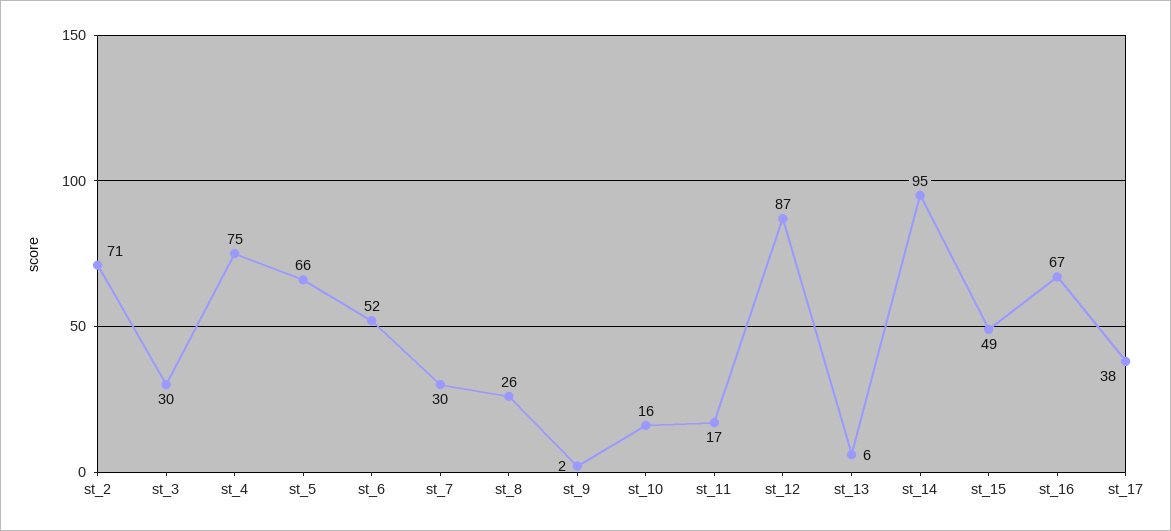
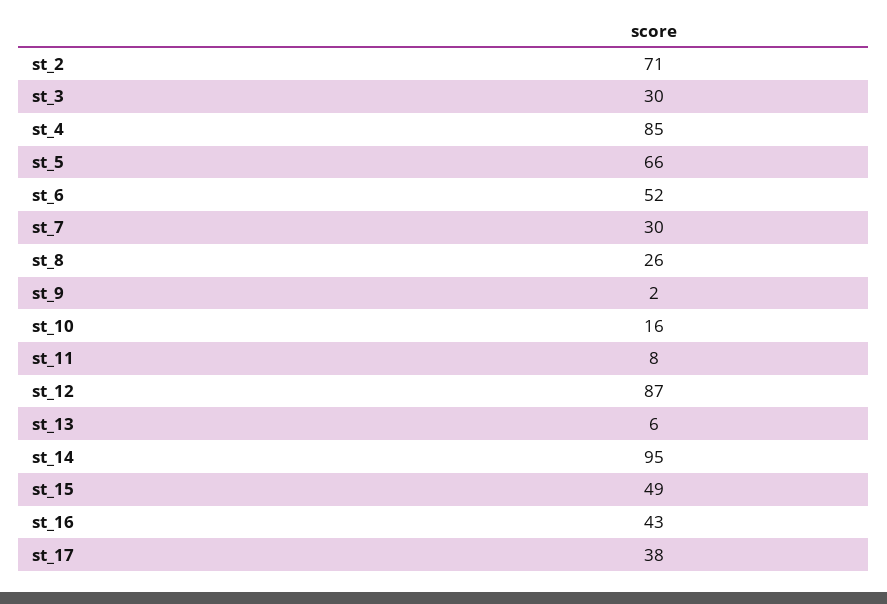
  {
    "st_2": 71,
    "st_3": 30,
-   "st_4": 75,
+   "st_4": 85,
    "st_5": 66,
    "st_6": 52,
    "st_7": 30,
    "st_8": 26,
    "st_9": 2,
    "st_10": 16,
-   "st_11": 17,
+   "st_11": 8,
    "st_12": 87,
    "st_13": 6,
    "st_14": 95,
    "st_15": 49,
-   "st_16": 67,
+   "st_16": 43,
    "st_17": 38
  }

